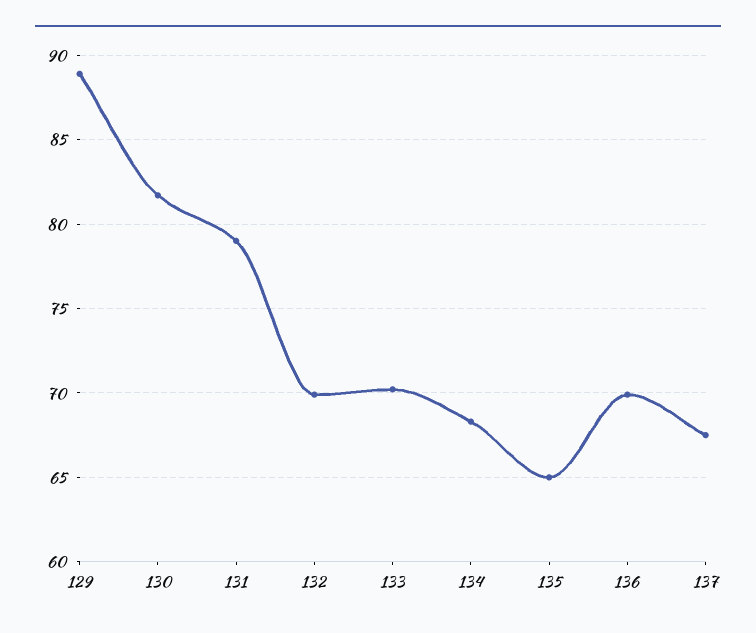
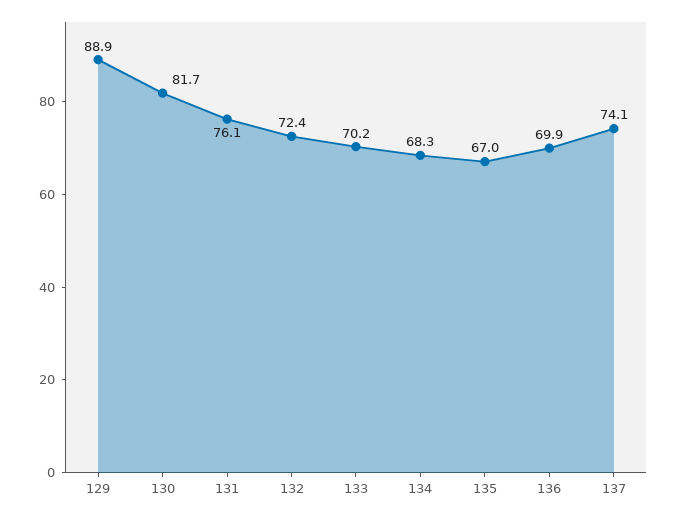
  {
    "129": 88.9,
    "130": 81.7,
-   "131": 79,
+   "131": 76.1,
-   "132": 70,
+   "132": 72.4,
    "133": 70.2,
    "134": 68.3,
-   "135": 65,
+   "135": 67,
    "136": 69.9,
-   "137": 67.5
+   "137": 74.1
  }

